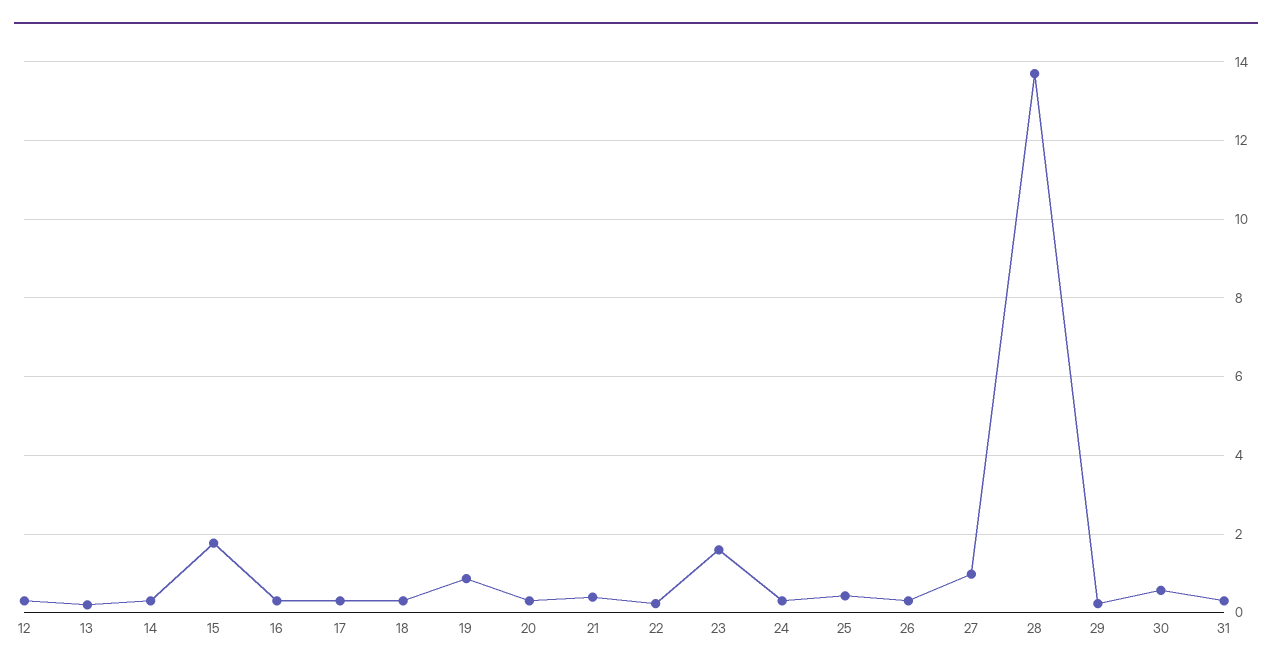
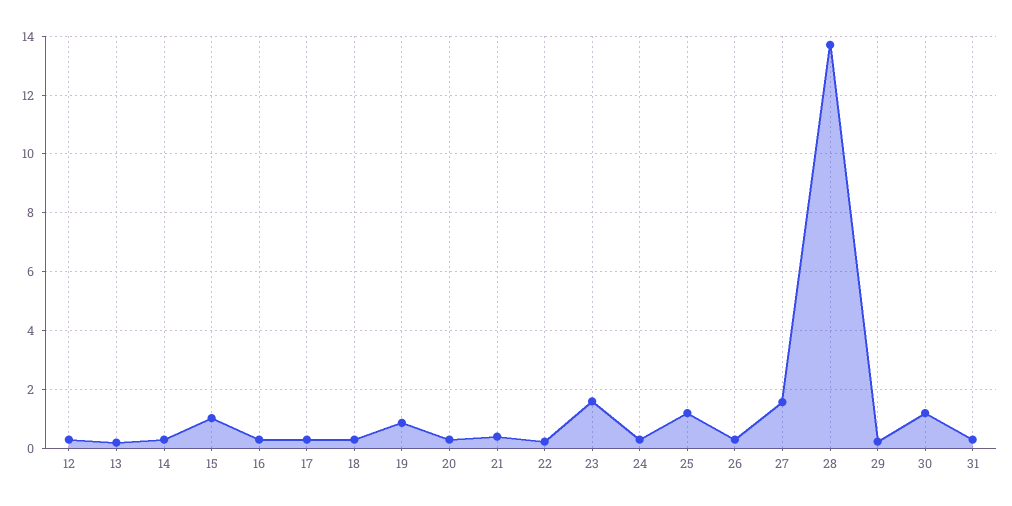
  {
    "12": 0.4,
    "13": 0.2,
    "14": 0.4,
-   "15": 1.8,
+   "15": 1,
    "16": 0.4,
    "17": 0.4,
    "18": 0.4,
    "19": 0.8,
    "20": 0.4,
    "21": 0.4,
    "22": 0.2,
    "23": 1.6,
    "24": 0.4,
-   "25": 0.4,
+   "25": 1.25,
    "26": 0.4,
-   "27": 1,
+   "27": 1.5,
    "28": 13.8,
    "29": 0.2,
-   "30": 0.6,
+   "30": 1.25,
    "31": 0.4
  }

